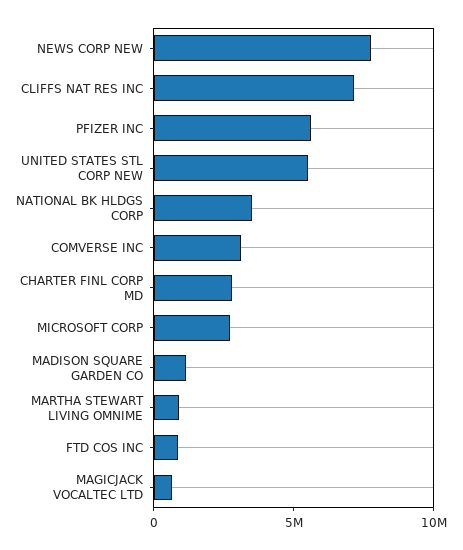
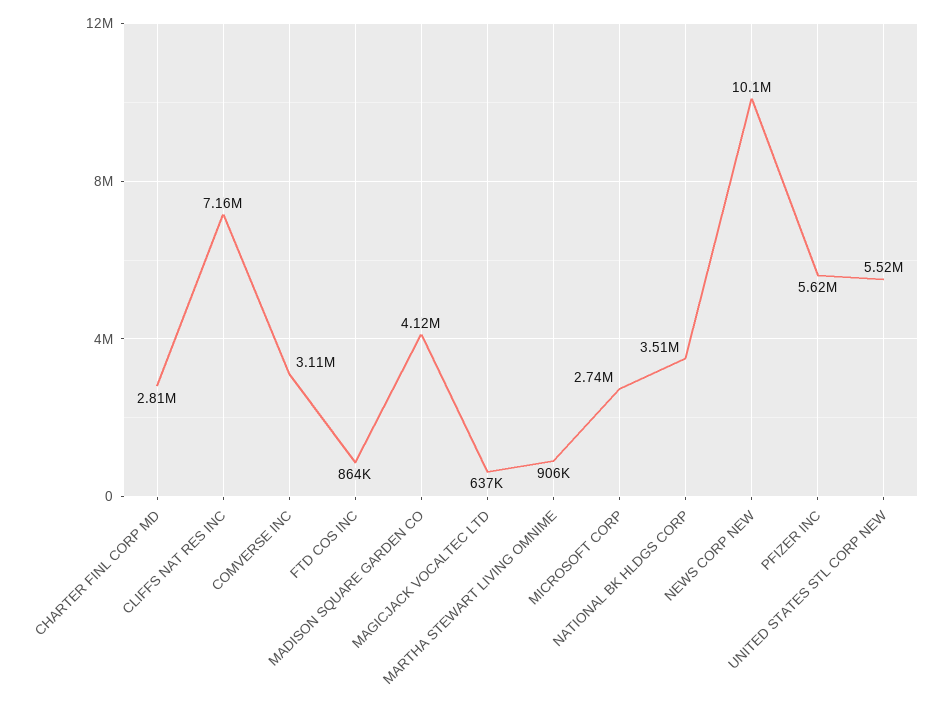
  {
-   "NEWS CORP NEW": 8000000,
+   "NEWS CORP NEW": 10100000,
    "CLIFFS NAT RES INC": 7160000,
    "PFIZER INC": 5620000,
    "UNITED STATES STL CORP NEW": 5520000,
    "NATIONAL BK HLDGS CORP": 3510000,
    "COMVERSE INC": 3110000,
    "CHARTER FINL CORP MD": 2810000,
    "MICROSOFT CORP": 2740000,
-   "MADISON SQUARE GARDEN CO": 1000000,
+   "MADISON SQUARE GARDEN CO": 4120000,
    "MARTHA STEWART LIVING OMNIME": 906000,
    "FTD COS INC": 864000,
    "MAGICJACK VOCALTEC LTD": 637000
  }

